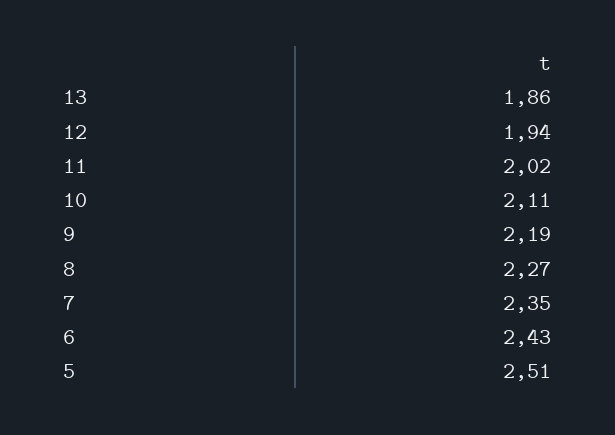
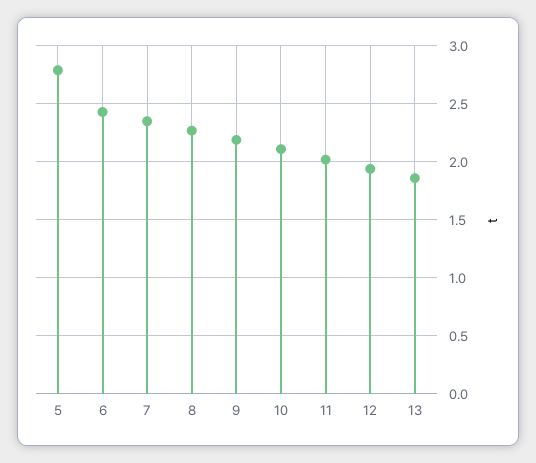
  {
    "13": 1.86,
    "12": 1.94,
    "11": 2.02,
    "10": 2.11,
    "9": 2.19,
    "8": 2.27,
    "7": 2.35,
    "6": 2.43,
-   "5": 2.51
+   "5": 2.8
  }

